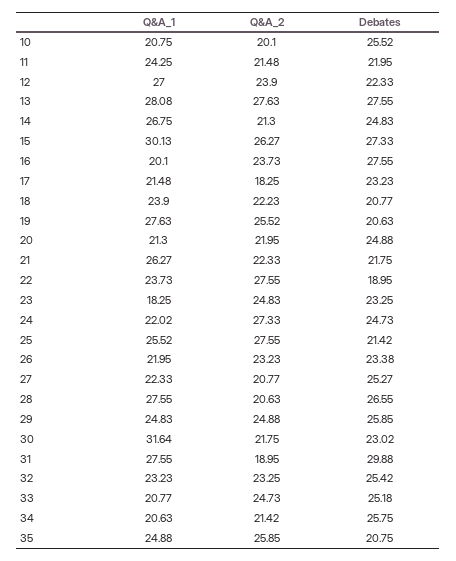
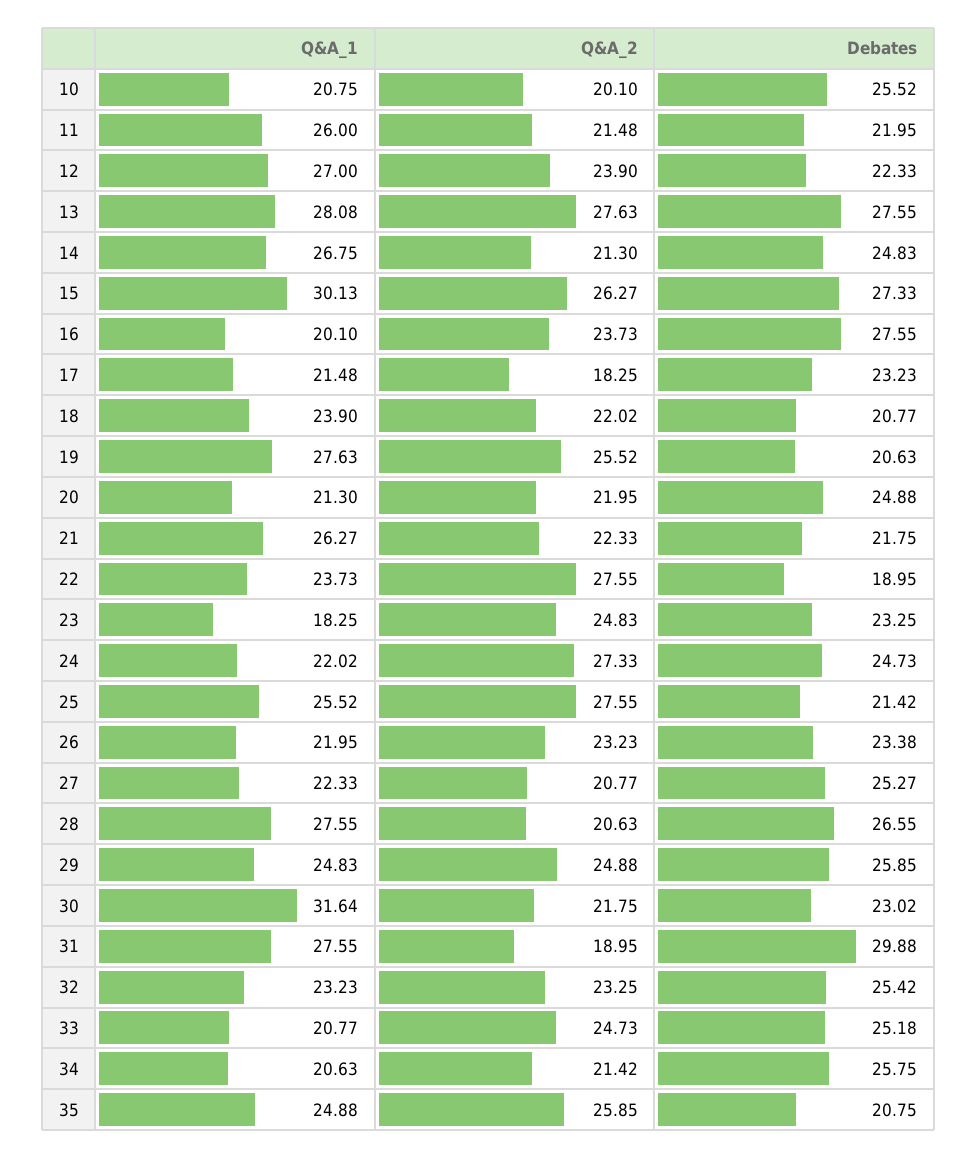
  {
    "Q&A_1": {
      "10": 20.75,
-     "11": 24.25,
+     "11": 26,
      "12": 27,
      "13": 28.08,
      "14": 26.75,
      "15": 30.13,
      "16": 20.1,
      "17": 21.48,
      "18": 23.9,
      "19": 27.63,
      "20": 21.3,
      "21": 26.27,
      "22": 23.73,
      "23": 18.25,
      "24": 22.02,
      "25": 25.52,
      "26": 21.95,
      "27": 22.33,
      "28": 27.55,
      "29": 24.83,
      "30": 31.64,
      "31": 27.55,
      "32": 23.23,
      "33": 20.77,
      "34": 20.63,
      "35": 24.88
    },
    "Q&A_2": {
      "10": 20.1,
      "11": 21.48,
      "12": 23.9,
      "13": 27.63,
      "14": 21.3,
      "15": 26.27,
      "16": 23.73,
      "17": 18.25,
-     "18": 22.23,
+     "18": 22.02,
      "19": 25.52,
      "20": 21.95,
      "21": 22.33,
      "22": 27.55,
      "23": 24.83,
      "24": 27.33,
      "25": 27.55,
      "26": 23.23,
      "27": 20.77,
      "28": 20.63,
      "29": 24.88,
      "30": 21.75,
      "31": 18.95,
      "32": 23.25,
      "33": 24.73,
      "34": 21.42,
      "35": 25.85
    },
    "Debates": {
      "10": 25.52,
      "11": 21.95,
      "12": 22.33,
      "13": 27.55,
      "14": 24.83,
      "15": 27.33,
      "16": 27.55,
      "17": 23.23,
      "18": 20.77,
      "19": 20.63,
      "20": 24.88,
      "21": 21.75,
      "22": 18.95,
      "23": 23.25,
      "24": 24.73,
      "25": 21.42,
      "26": 23.38,
      "27": 25.27,
      "28": 26.55,
      "29": 25.85,
      "30": 23.02,
      "31": 29.88,
      "32": 25.42,
      "33": 25.18,
      "34": 25.75,
      "35": 20.75
    }
  }

